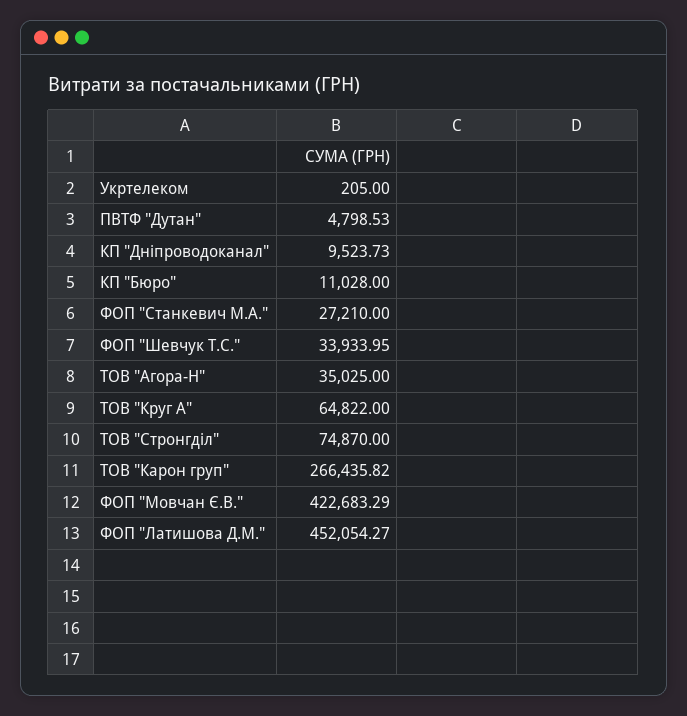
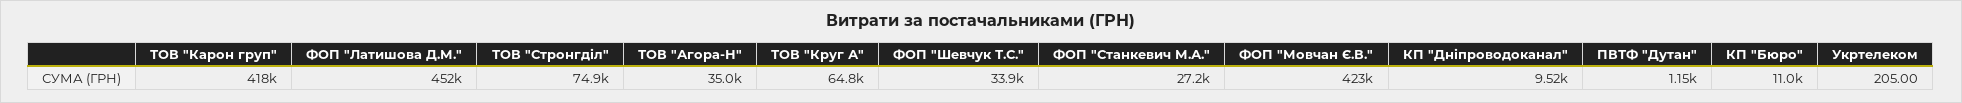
  {
    "Укртелеком": 205,
-   "ПВТФ \"Дутан\"": 4798.53,
+   "ПВТФ \"Дутан\"": 1150,
    "КП \"Дніпроводоканал\"": 9523.73,
    "КП \"Бюро\"": 11028,
    "ФОП \"Станкевич М.А.\"": 27210,
    "ФОП \"Шевчук Т.С.\"": 33933.95,
    "ТОВ \"Агора-Н\"": 35025,
    "ТОВ \"Круг А\"": 64822,
    "ТОВ \"Стронгділ\"": 74870,
-   "ТОВ \"Карон груп\"": 266435.82,
+   "ТОВ \"Карон груп\"": 418000,
    "ФОП \"Мовчан Є.В.\"": 422683.29,
    "ФОП \"Латишова Д.М.\"": 452054.27
  }

